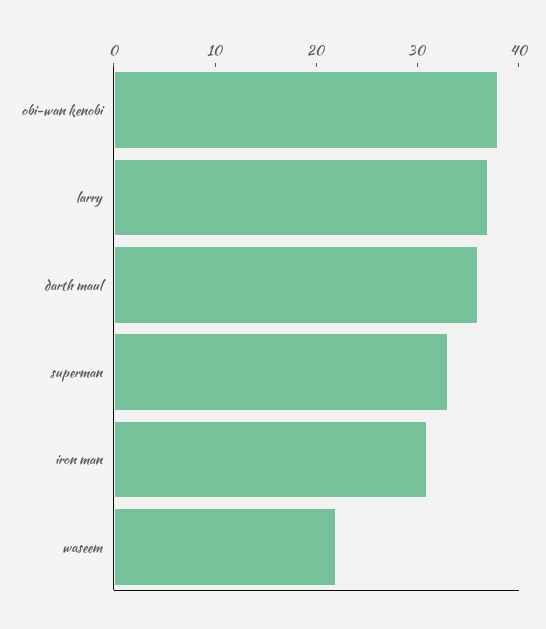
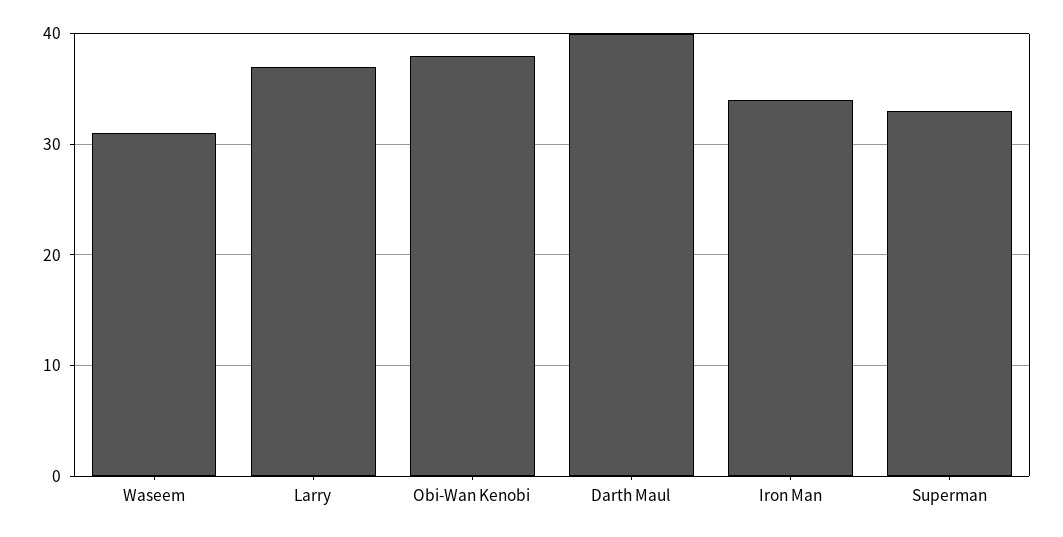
  {
    "obi-wan kenobi": 38,
    "larry": 37,
-   "darth maul": 36,
+   "darth maul": 40,
    "superman": 33,
-   "iron man": 31,
+   "iron man": 34,
-   "waseem": 22
+   "waseem": 31
  }

